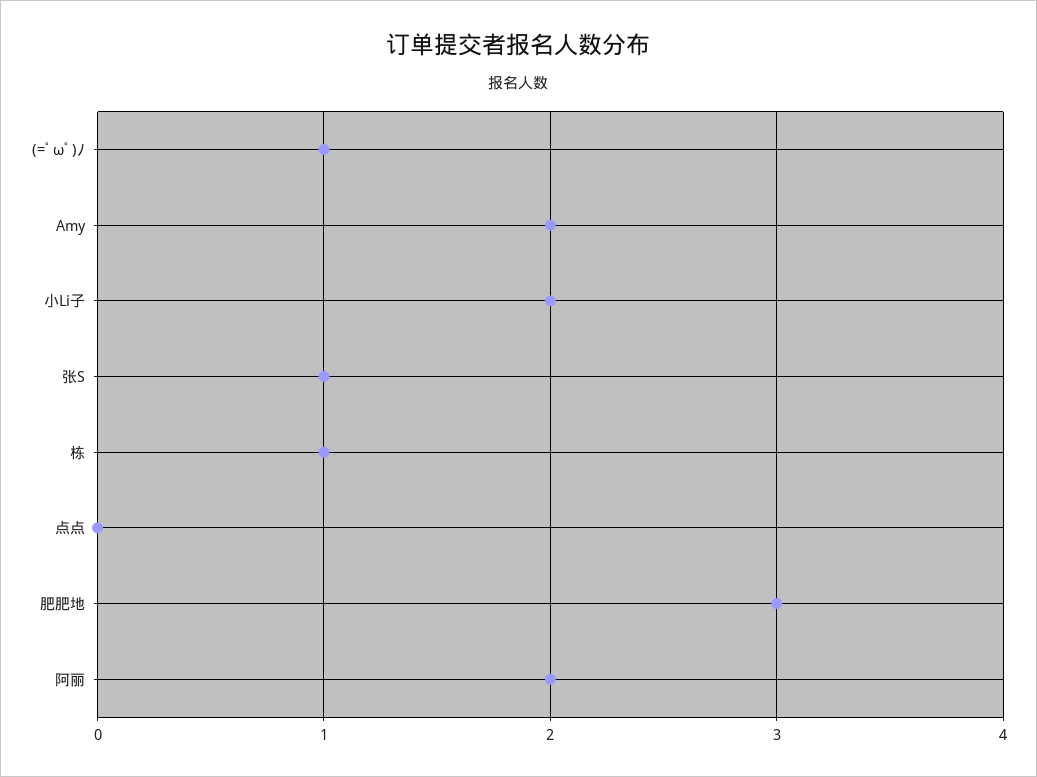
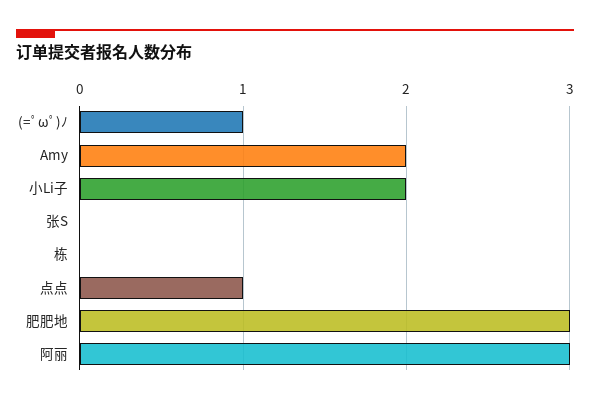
  {
    "(=ﾟωﾟ)ﾉ": 1,
    "Amy": 2,
    "小Li子": 2,
-   "张S": 1,
+   "张S": 0,
-   "栋": 1,
+   "栋": 0,
-   "点点": 0,
+   "点点": 1,
    "肥肥地": 3,
-   "阿丽": 2
+   "阿丽": 3
  }

